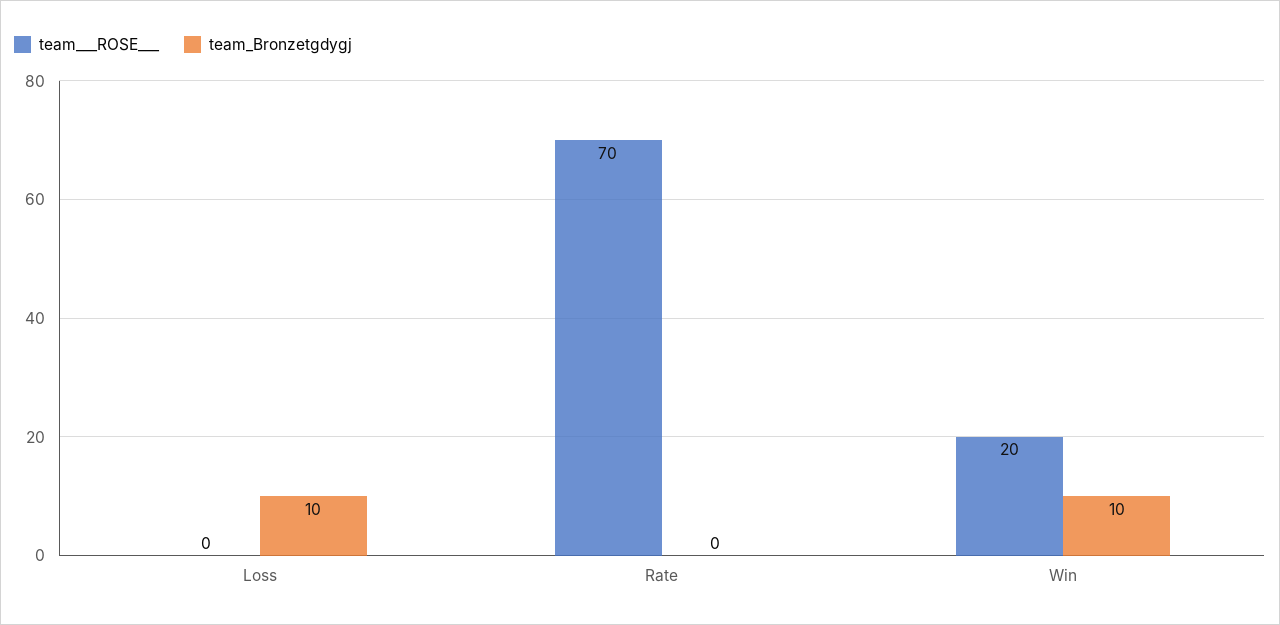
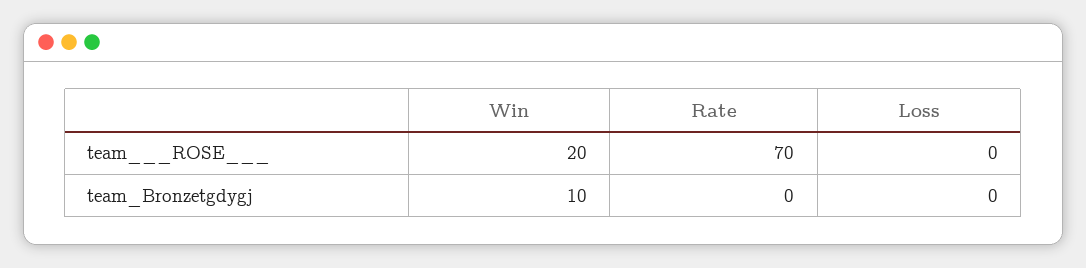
  {
    "team___ROSE___": {
      "Loss": 0,
      "Rate": 70,
      "Win": 20
    },
    "team_Bronzetgdygj": {
-     "Loss": 10,
+     "Loss": 0,
      "Rate": 0,
      "Win": 10
    }
  }

